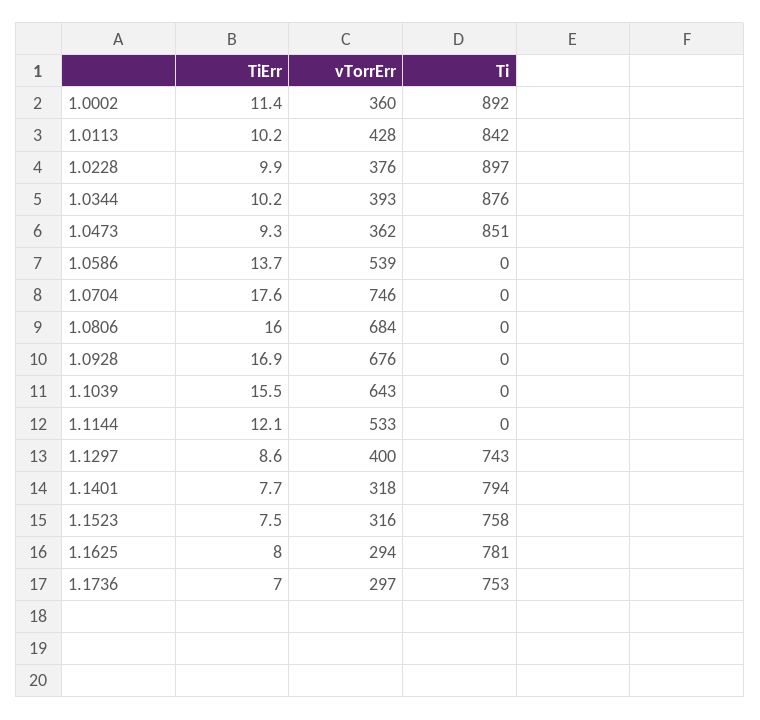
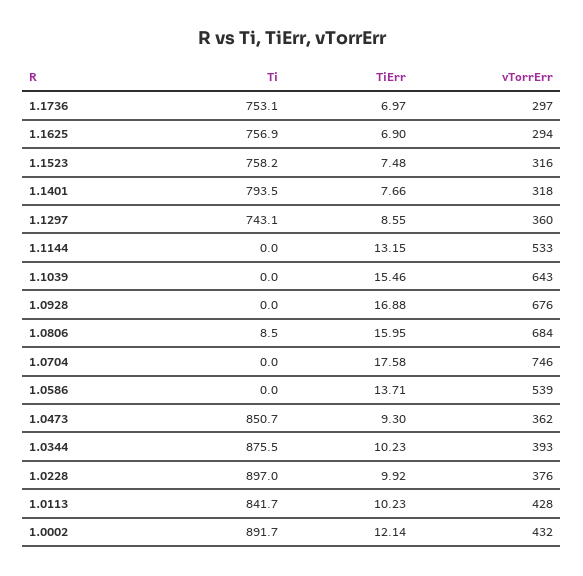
  {
    "TiErr": {
-     "1.0002": 11.4,
+     "1.0002": 12.14,
      "1.0113": 10.23,
      "1.0228": 9.92,
      "1.0344": 10.23,
      "1.0473": 9.3,
      "1.0586": 13.71,
      "1.0704": 17.58,
      "1.0806": 15.95,
      "1.0928": 16.88,
      "1.1039": 15.46,
-     "1.1144": 12.1,
+     "1.1144": 13.15,
      "1.1297": 8.55,
      "1.1401": 7.66,
      "1.1523": 7.48,
-     "1.1625": 8,
+     "1.1625": 6.9,
      "1.1736": 6.97
    },
    "vTorrErr": {
-     "1.0002": 360,
+     "1.0002": 432,
      "1.0113": 428,
      "1.0228": 376,
      "1.0344": 393,
      "1.0473": 362,
      "1.0586": 539,
      "1.0704": 746,
      "1.0806": 684,
      "1.0928": 676,
      "1.1039": 643,
      "1.1144": 533,
-     "1.1297": 400,
+     "1.1297": 360,
      "1.1401": 318,
      "1.1523": 316,
      "1.1625": 294,
      "1.1736": 297
    },
    "Ti": {
      "1.0002": 891.7,
      "1.0113": 841.7,
      "1.0228": 897,
      "1.0344": 875.5,
      "1.0473": 850.7,
      "1.0586": 0,
      "1.0704": 0,
-     "1.0806": 0,
+     "1.0806": 8.5,
      "1.0928": 0,
      "1.1039": 0,
      "1.1144": 0,
      "1.1297": 743.1,
      "1.1401": 793.5,
      "1.1523": 758.2,
-     "1.1625": 781,
+     "1.1625": 756.9,
      "1.1736": 753.1
    }
  }

